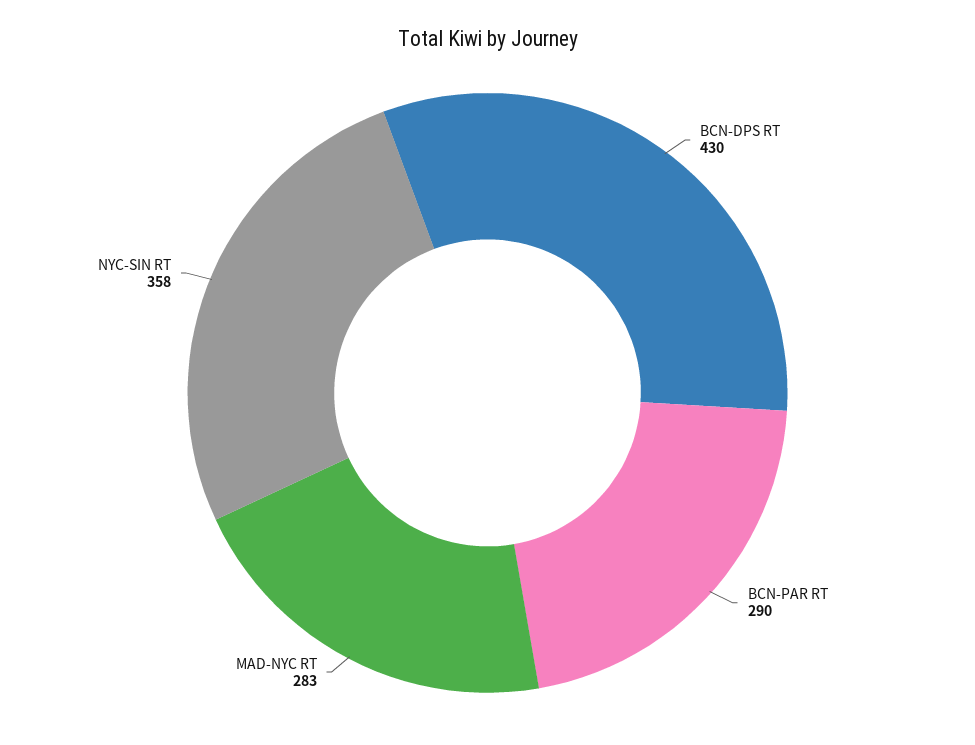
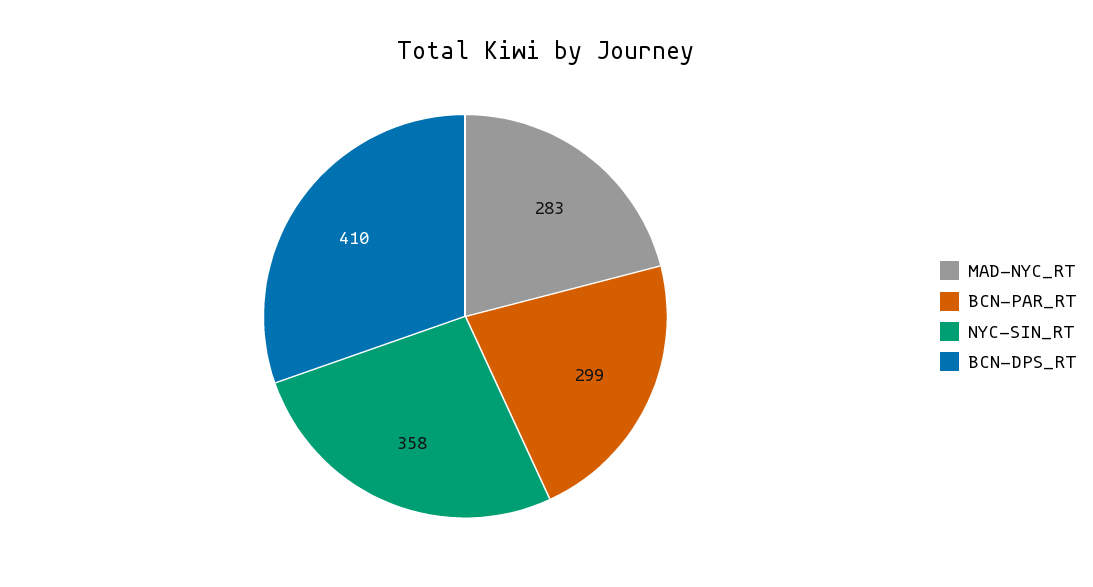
  {
-   "BCN-DPS RT": 430,
+   "BCN-DPS RT": 410,
-   "BCN-PAR RT": 290,
+   "BCN-PAR RT": 299,
    "MAD-NYC RT": 283,
    "NYC-SIN RT": 358
  }

